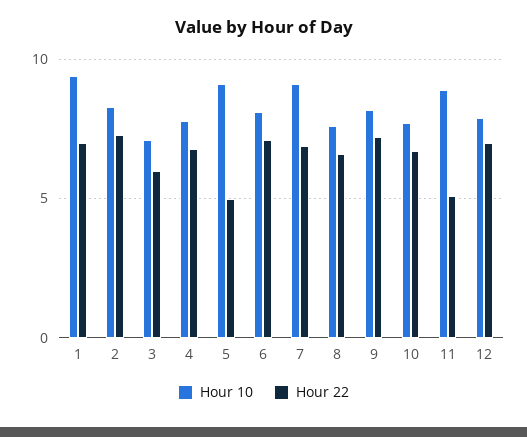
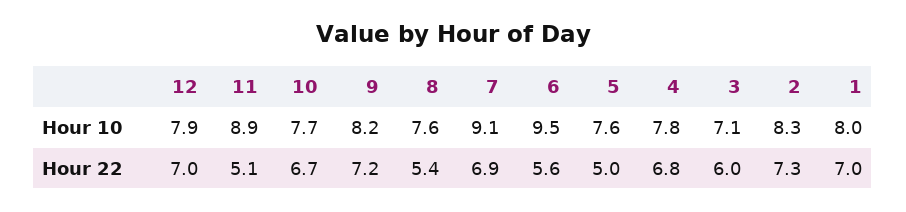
  {
    "Hour 10": {
-     "1": 9.5,
+     "1": 8,
      "2": 8.3,
      "3": 7.1,
      "4": 7.8,
-     "5": 9,
+     "5": 7.6,
-     "6": 8,
+     "6": 9.5,
      "7": 9.1,
      "8": 7.6,
      "9": 8.2,
      "10": 7.7,
      "11": 8.9,
      "12": 7.9
    },
    "Hour 22": {
      "1": 7,
      "2": 7.3,
      "3": 6,
      "4": 6.8,
      "5": 5,
-     "6": 7,
+     "6": 5.6,
      "7": 6.9,
-     "8": 6.5,
+     "8": 5.4,
      "9": 7.2,
      "10": 6.7,
      "11": 5.1,
      "12": 7
    }
  }

